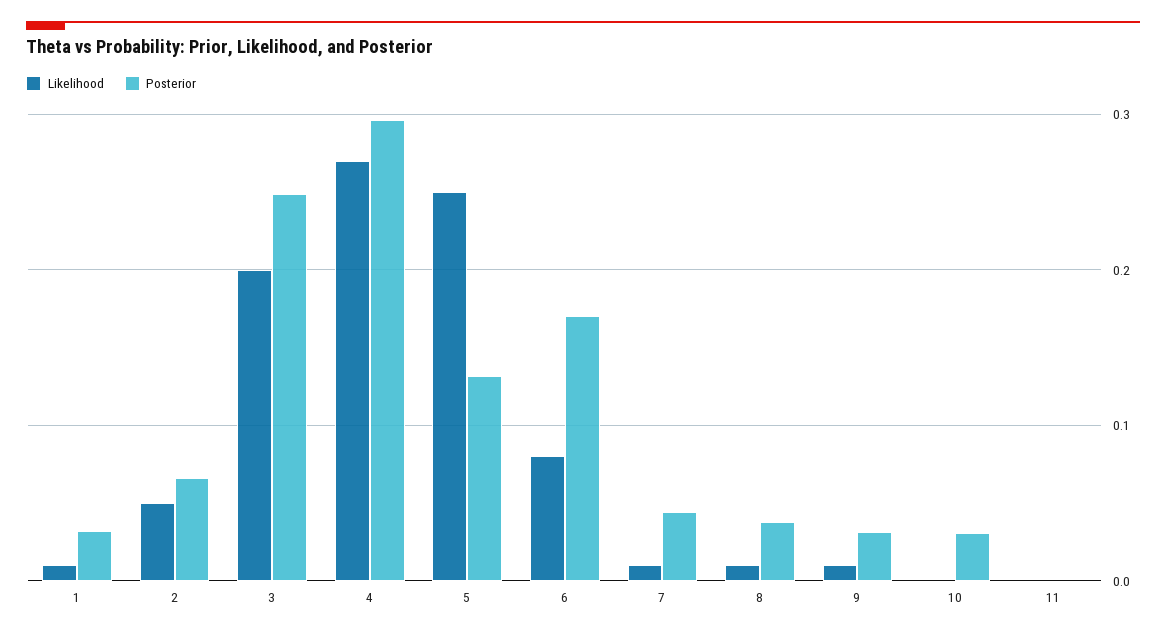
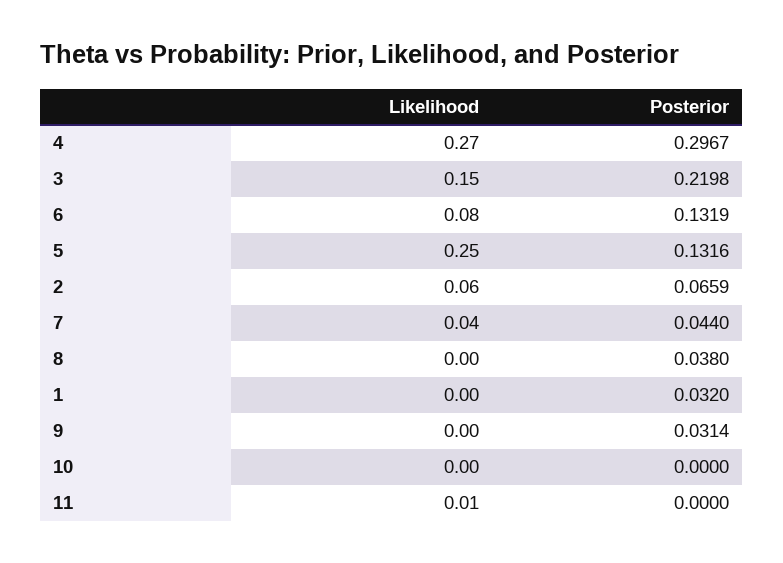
  {
    "Likelihood": {
-     "1": 0.01,
+     "1": 0,
-     "2": 0.05,
+     "2": 0.06,
-     "3": 0.2,
+     "3": 0.15,
      "4": 0.27,
      "5": 0.25,
      "6": 0.08,
-     "7": 0.01,
+     "7": 0.04,
-     "8": 0.01,
+     "8": 0,
-     "9": 0.01,
+     "9": 0,
      "10": 0,
-     "11": 0
+     "11": 0.01
    },
    "Posterior": {
      "1": 0.032,
      "2": 0.0659,
-     "3": 0.25,
+     "3": 0.2198,
      "4": 0.2967,
      "5": 0.1316,
-     "6": 0.17,
+     "6": 0.1319,
      "7": 0.044,
      "8": 0.038,
      "9": 0.0314,
-     "10": 0.03,
+     "10": 0,
      "11": 0
    }
  }

